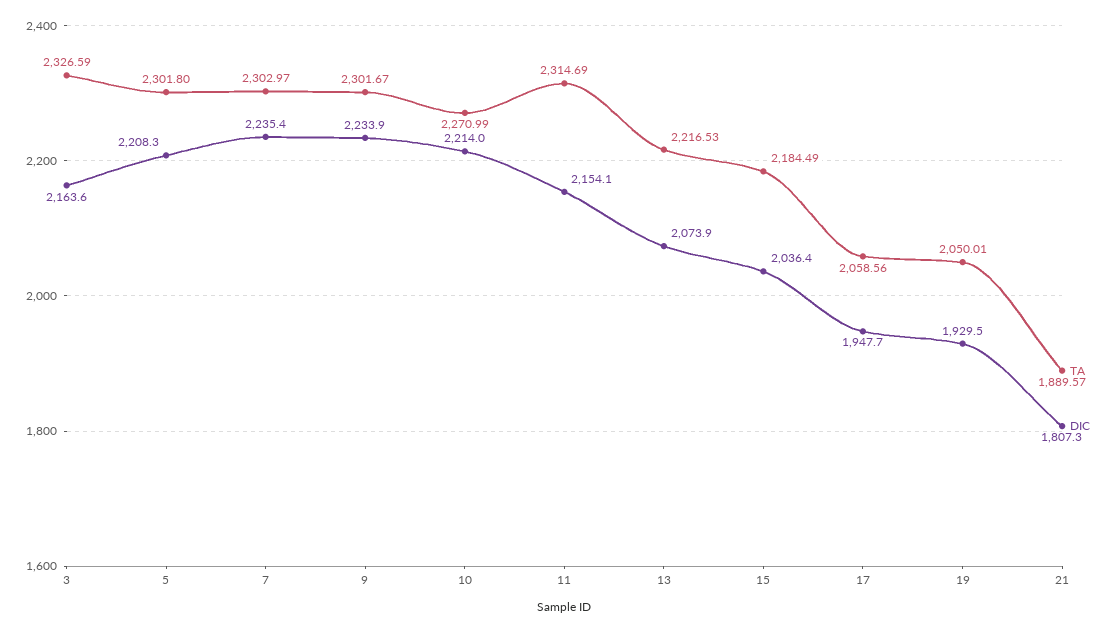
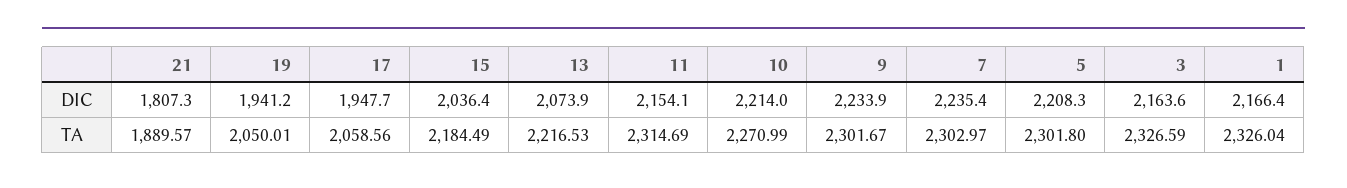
  {
    "TA": {
      "3": 2326.59,
      "5": 2301.8,
      "7": 2302.97,
      "9": 2301.67,
      "10": 2270.99,
      "11": 2314.69,
      "13": 2216.53,
      "15": 2184.49,
      "17": 2058.56,
      "19": 2050.01,
-     "21": 1889.57
+     "21": 1889.57,
+     "1": 2326.04
    },
    "DIC": {
      "3": 2163.6,
      "5": 2208.3,
      "7": 2235.4,
      "9": 2233.9,
      "10": 2214,
      "11": 2154.1,
      "13": 2073.9,
      "15": 2036.4,
      "17": 1947.7,
-     "19": 1929.5,
+     "19": 1941.2,
-     "21": 1807.3
+     "21": 1807.3,
+     "1": 2166.4
    }
  }

